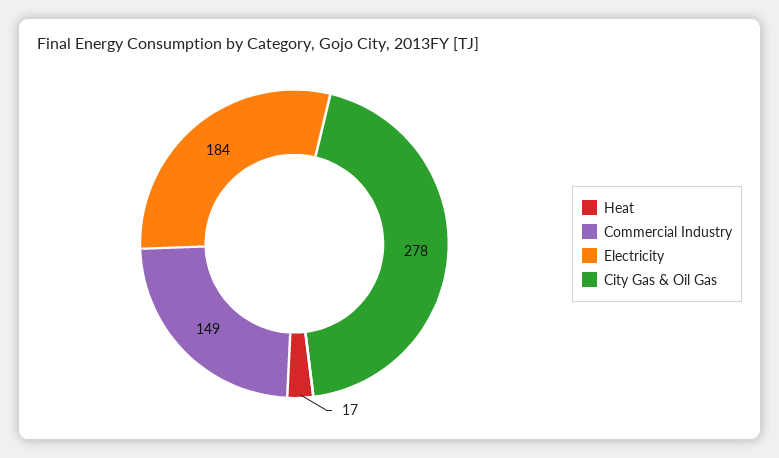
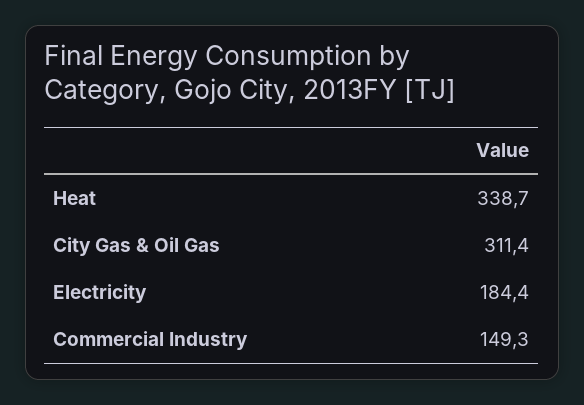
  {
-   "Heat": 17,
+   "Heat": 338.7,
    "Commercial Industry": 149.3,
    "Electricity": 184.4,
-   "City Gas & Oil Gas": 278
+   "City Gas & Oil Gas": 311.4
  }

